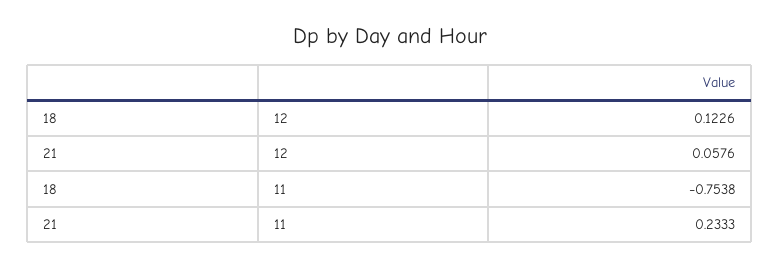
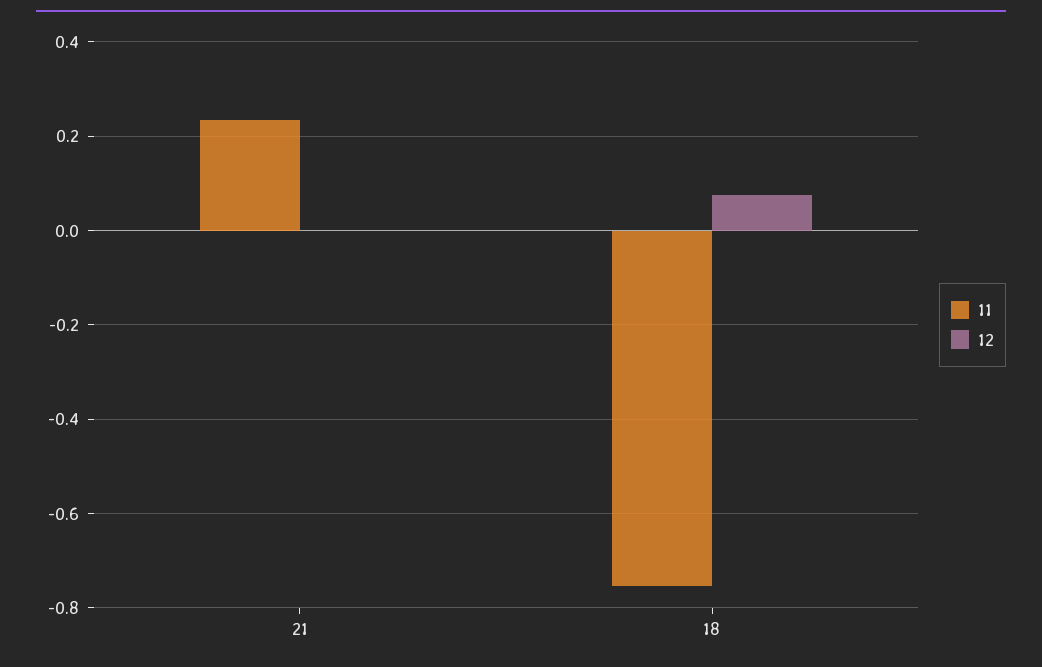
  {
    "12": {
-     "18": 0.1226,
+     "18": 0.08,
-     "21": 0.0576
+     "21": 0
    },
    "11": {
      "18": -0.7538,
      "21": 0.2333
    }
  }

